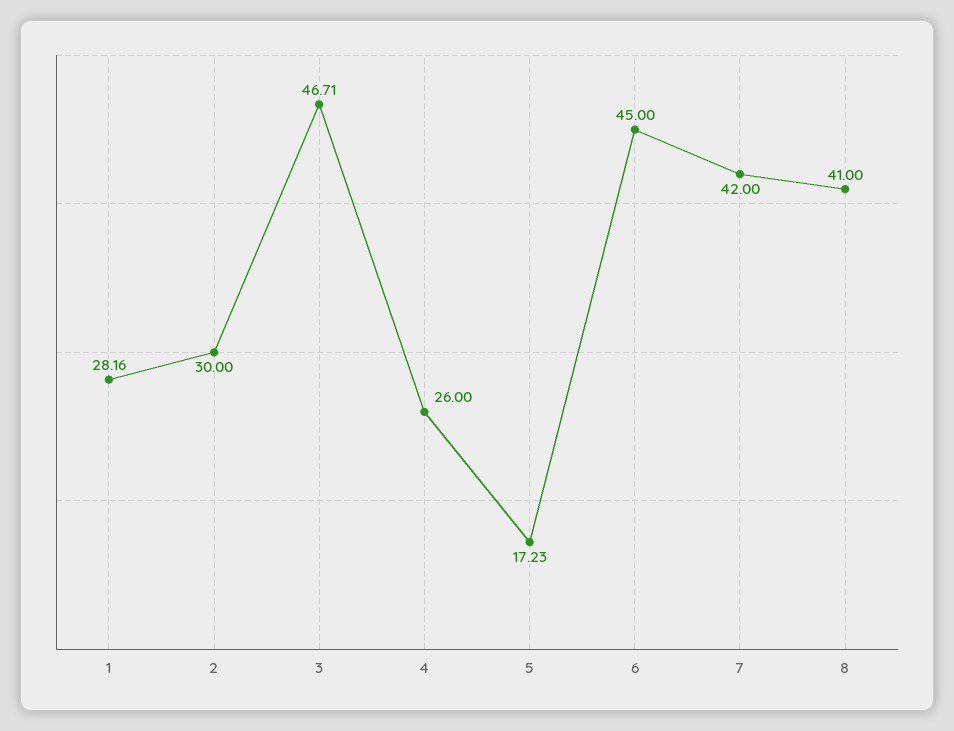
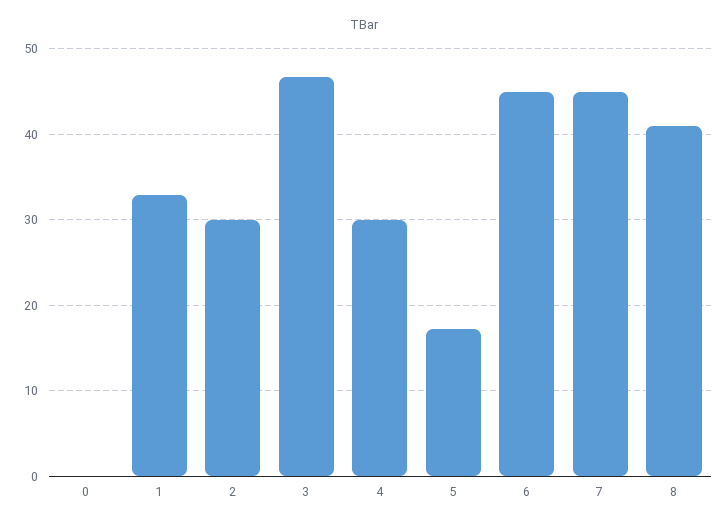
  {
-   "1": 28.16,
+   "1": 33,
    "2": 30,
    "3": 46.71,
-   "4": 26,
+   "4": 30,
    "5": 17.23,
    "6": 45,
-   "7": 42,
+   "7": 45,
-   "8": 41
+   "8": 41,
+   "0": 0
  }

